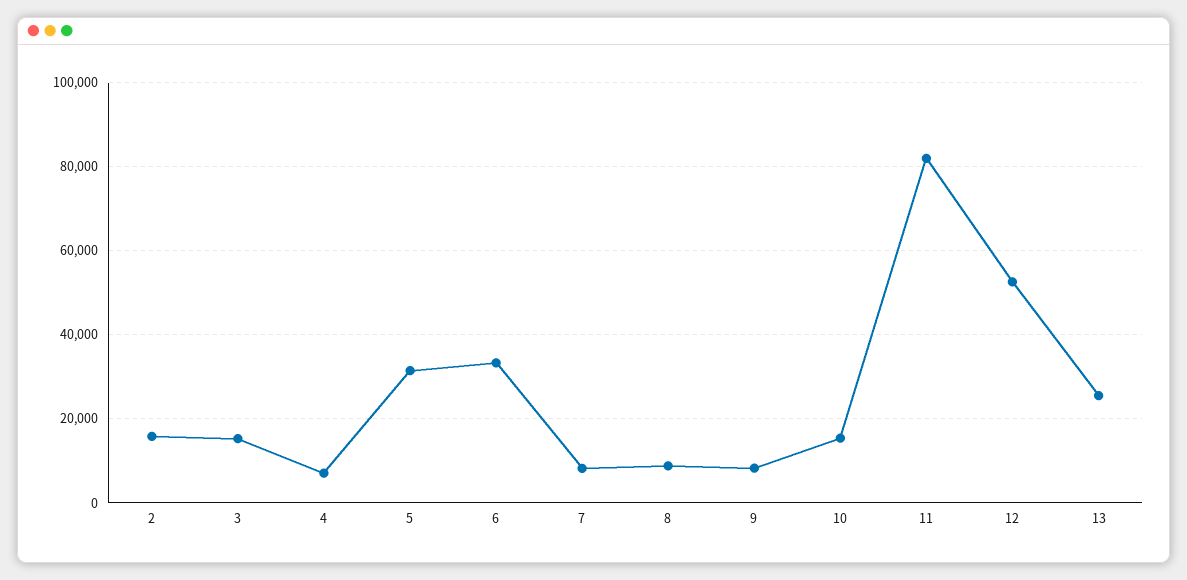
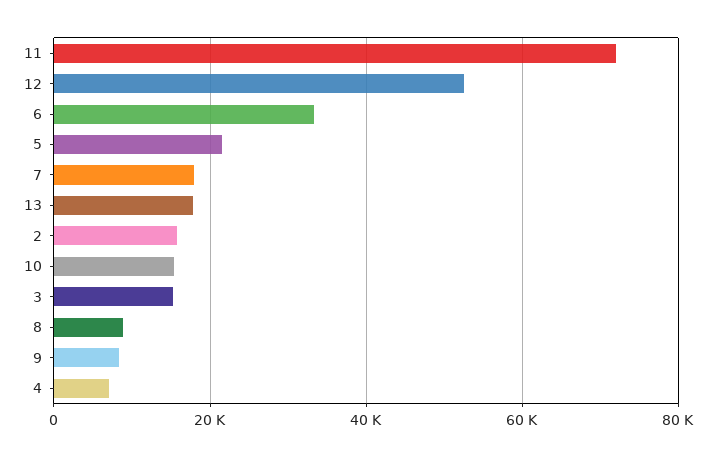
  {
    "2": 16000,
    "3": 16000,
    "4": 8000,
-   "5": 32000,
+   "5": 22000,
    "6": 34000,
-   "7": 8000,
+   "7": 18000,
    "8": 8000,
    "9": 8000,
    "10": 16000,
-   "11": 82000,
+   "11": 72000,
    "12": 52000,
-   "13": 26000
+   "13": 18000
  }

